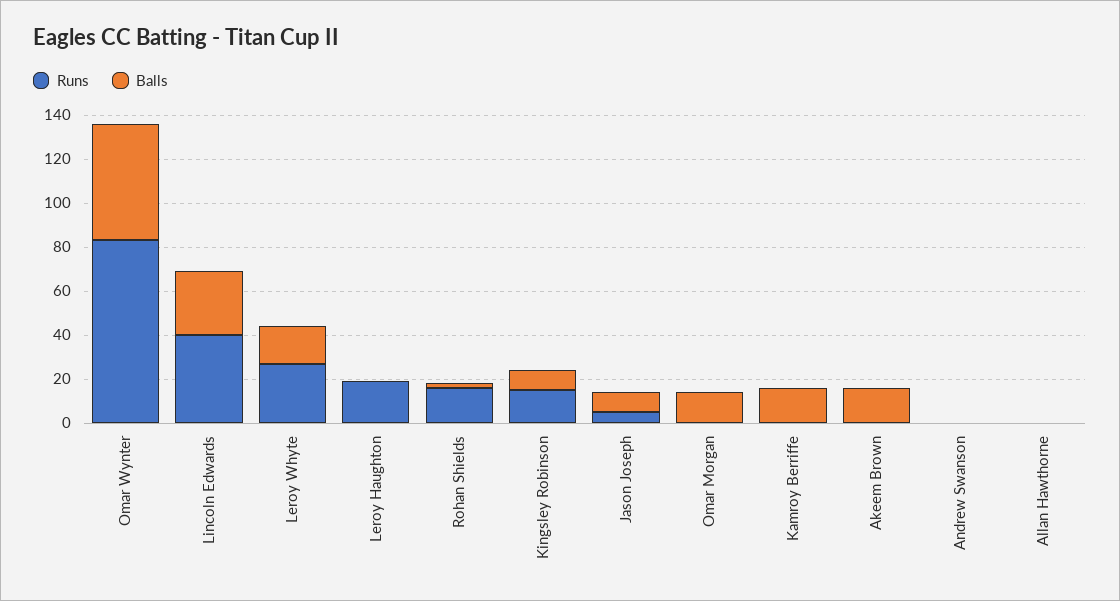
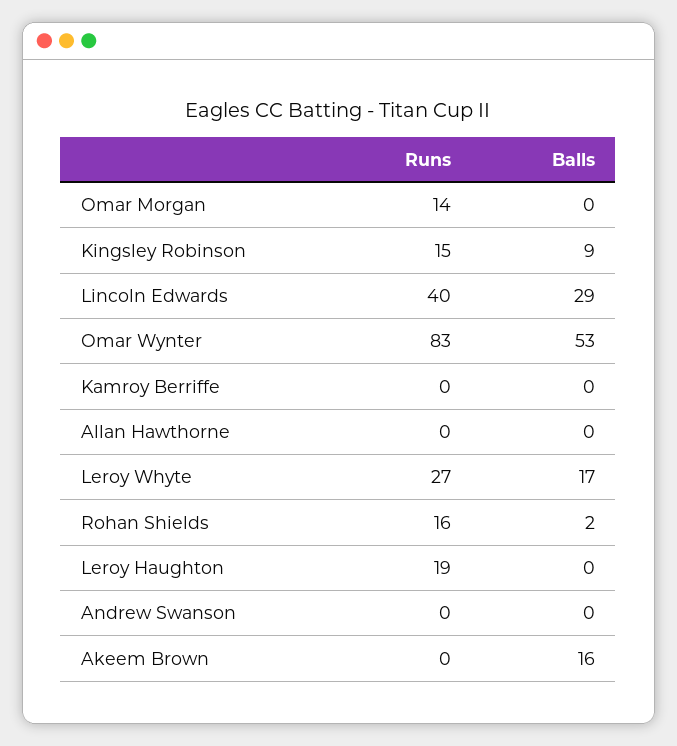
  {
    "Runs": {
      "Omar Wynter": 83,
      "Lincoln Edwards": 40,
      "Leroy Whyte": 27,
      "Leroy Haughton": 19,
      "Rohan Shields": 16,
      "Kingsley Robinson": 15,
-     "Jason Joseph": 5,
-     "Omar Morgan": 0,
+     "Omar Morgan": 14,
      "Kamroy Berriffe": 0,
      "Akeem Brown": 0,
      "Andrew Swanson": 0,
      "Allan Hawthorne": 0
    },
    "Balls": {
      "Omar Wynter": 53,
      "Lincoln Edwards": 29,
      "Leroy Whyte": 17,
      "Leroy Haughton": 0,
      "Rohan Shields": 2,
      "Kingsley Robinson": 9,
-     "Jason Joseph": 10,
-     "Omar Morgan": 15,
+     "Omar Morgan": 0,
-     "Kamroy Berriffe": 15,
+     "Kamroy Berriffe": 0,
      "Akeem Brown": 16,
      "Andrew Swanson": 0,
      "Allan Hawthorne": 0
    }
  }

